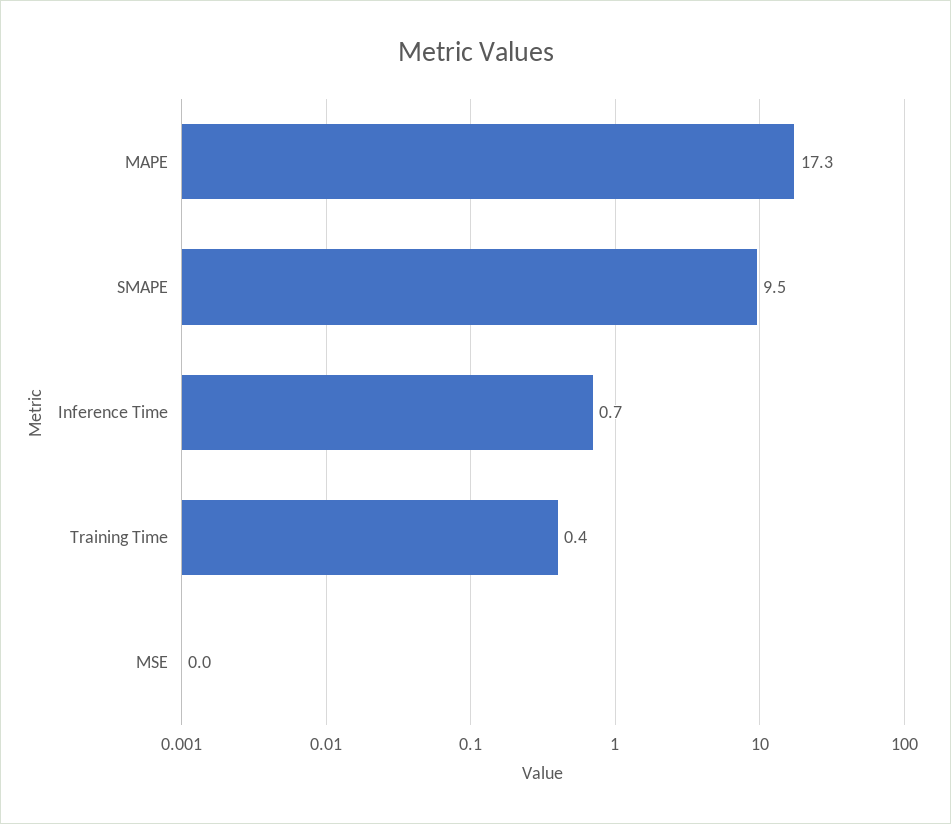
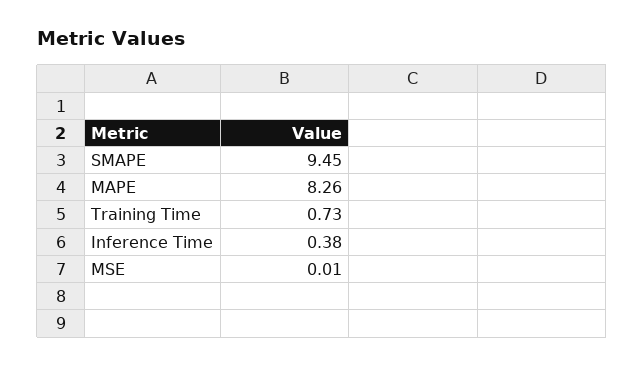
  {
-   "MAPE": 17.3,
+   "MAPE": 8.26,
    "SMAPE": 9.45,
-   "Inference Time": 0.7,
+   "Inference Time": 0.38,
-   "Training Time": 0.4,
+   "Training Time": 0.73,
    "MSE": 0.01
  }

